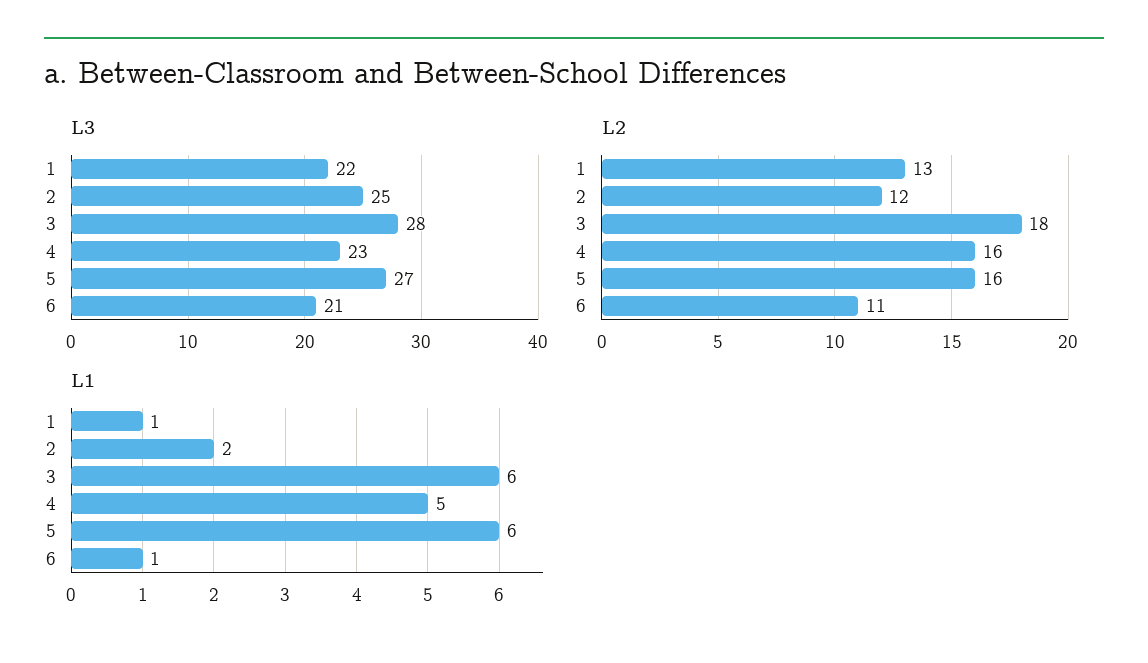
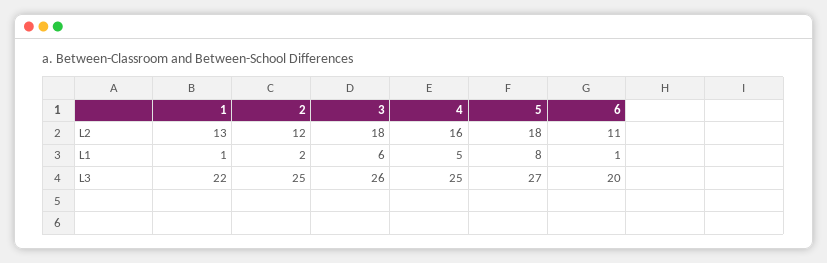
  {
    "L3": {
      "1": 22,
      "2": 25,
-     "3": 28,
+     "3": 26,
-     "4": 23,
+     "4": 25,
      "5": 27,
-     "6": 21
+     "6": 20
    },
    "L2": {
      "1": 13,
      "2": 12,
      "3": 18,
      "4": 16,
-     "5": 16,
+     "5": 18,
      "6": 11
    },
    "L1": {
      "1": 1,
      "2": 2,
      "3": 6,
      "4": 5,
-     "5": 6,
+     "5": 8,
      "6": 1
    }
  }

